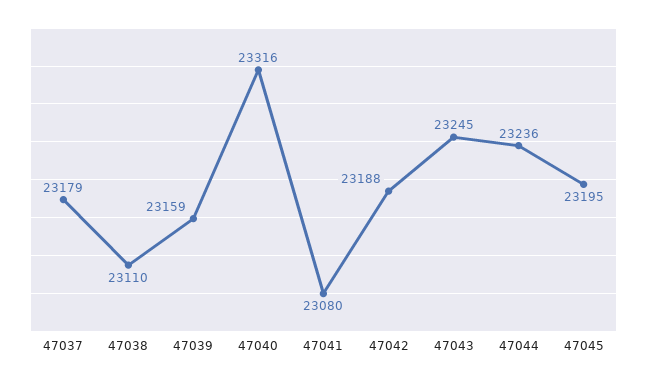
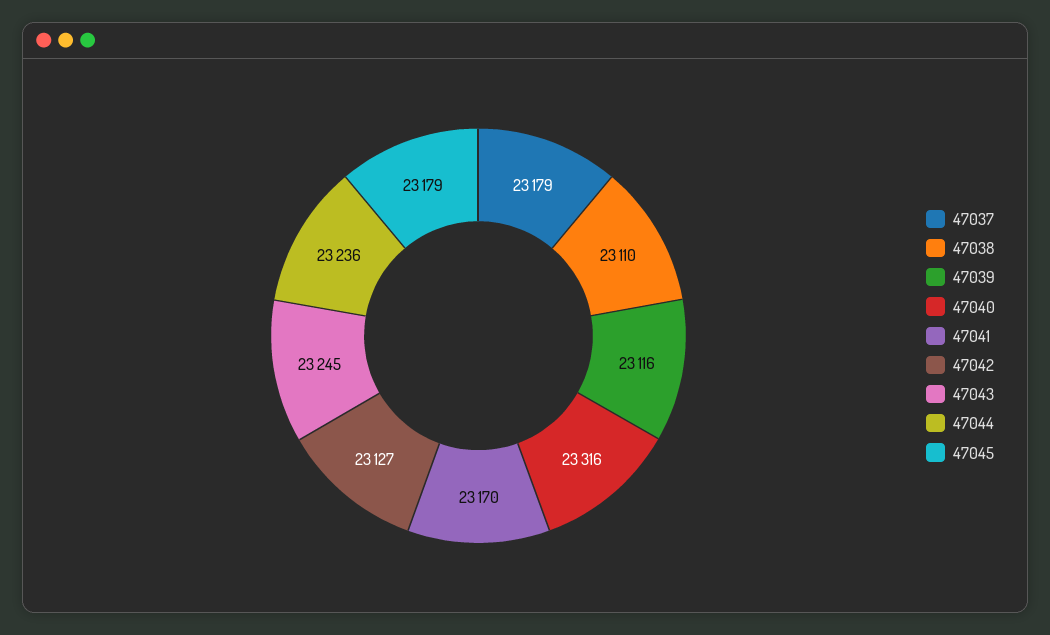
  {
    "47037": 23179,
    "47038": 23110,
-   "47039": 23159,
+   "47039": 23116,
    "47040": 23316,
-   "47041": 23080,
+   "47041": 23170,
-   "47042": 23188,
+   "47042": 23127,
    "47043": 23245,
    "47044": 23236,
-   "47045": 23195
+   "47045": 23179
  }

